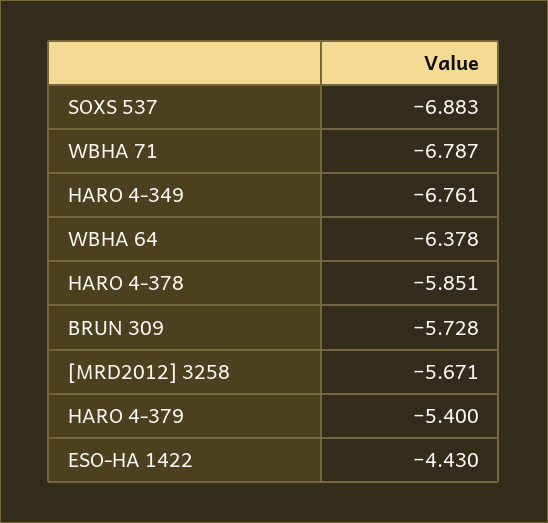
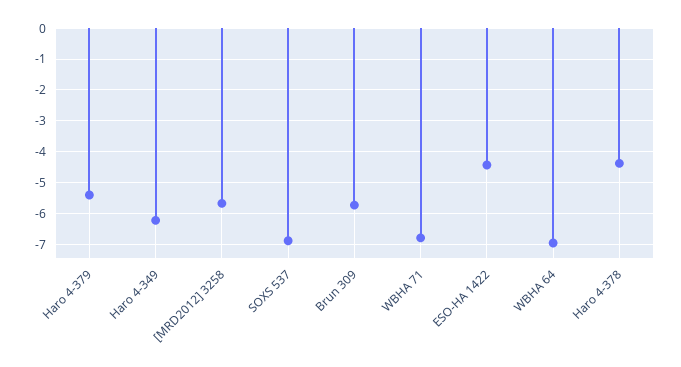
  {
    "SOXS 537": -6.883,
    "WBHA 71": -6.787,
-   "HARO 4-349": -6.761,
+   "HARO 4-349": -6.2,
-   "WBHA 64": -6.378,
+   "WBHA 64": -7,
-   "HARO 4-378": -5.851,
+   "HARO 4-378": -4.4,
    "BRUN 309": -5.728,
    "[MRD2012] 3258": -5.671,
    "HARO 4-379": -5.4,
    "ESO-HA 1422": -4.43
  }

